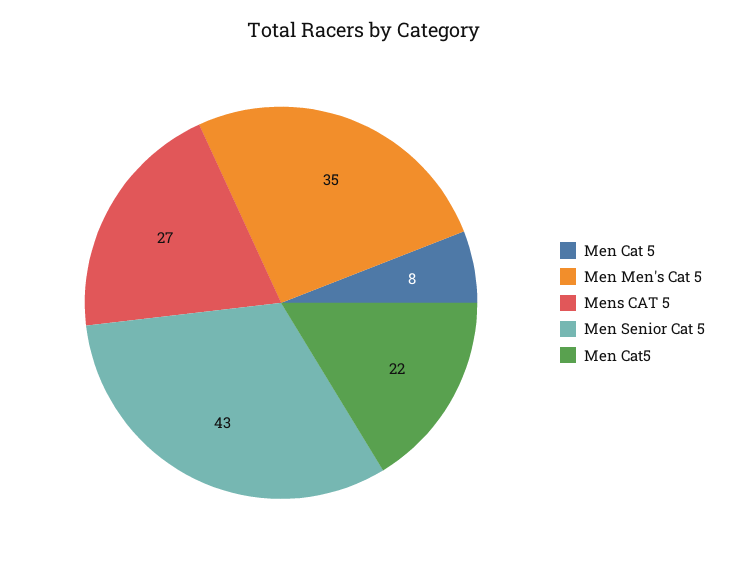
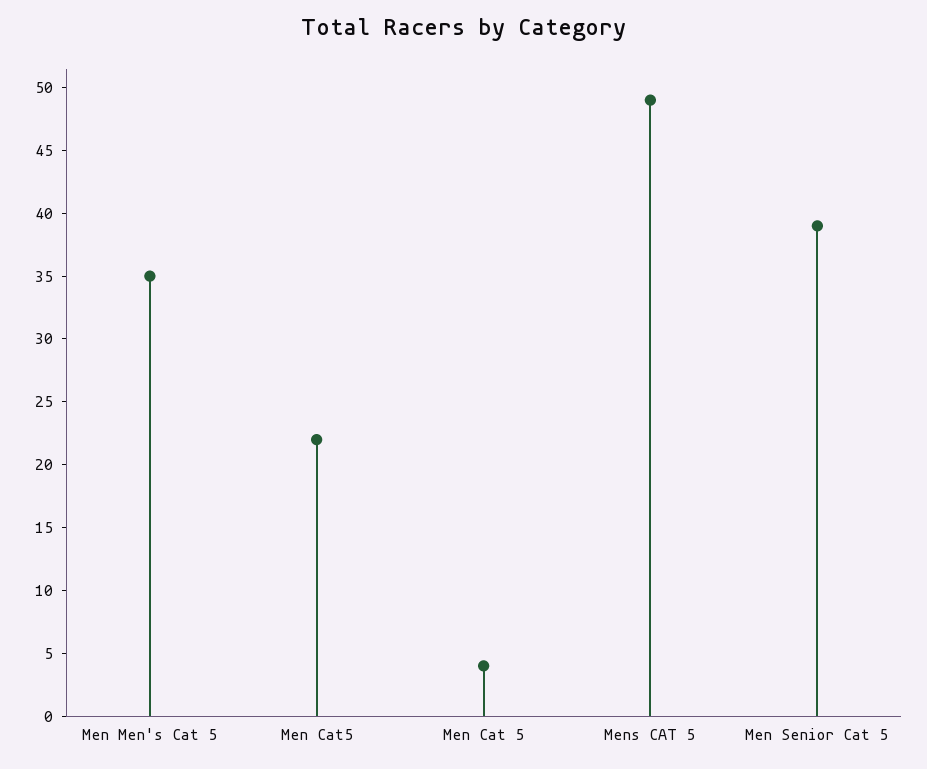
  {
-   "Men Cat 5": 8,
+   "Men Cat 5": 4,
    "Men Men's Cat 5": 35,
-   "Mens CAT 5": 27,
+   "Mens CAT 5": 49,
-   "Men Senior Cat 5": 43,
+   "Men Senior Cat 5": 39,
    "Men Cat5": 22
  }

